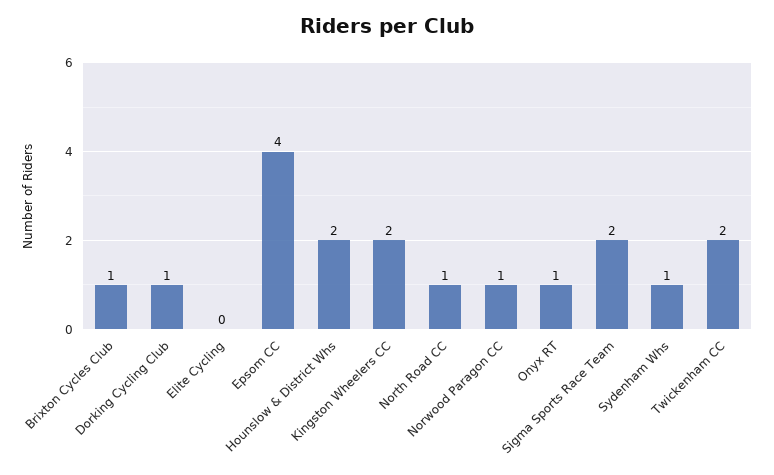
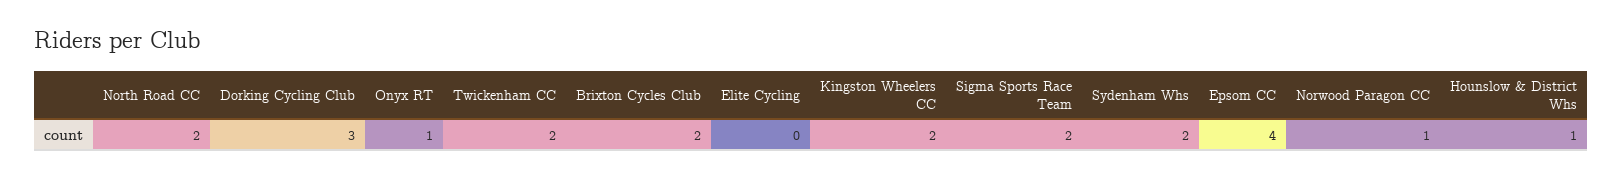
  {
-   "Brixton Cycles Club": 1,
+   "Brixton Cycles Club": 2,
-   "Dorking Cycling Club": 1,
+   "Dorking Cycling Club": 3,
    "Elite Cycling": 0,
    "Epsom CC": 4,
-   "Hounslow & District Whs": 2,
+   "Hounslow & District Whs": 1,
    "Kingston Wheelers CC": 2,
-   "North Road CC": 1,
+   "North Road CC": 2,
    "Norwood Paragon CC": 1,
    "Onyx RT": 1,
    "Sigma Sports Race Team": 2,
-   "Sydenham Whs": 1,
+   "Sydenham Whs": 2,
    "Twickenham CC": 2
  }

